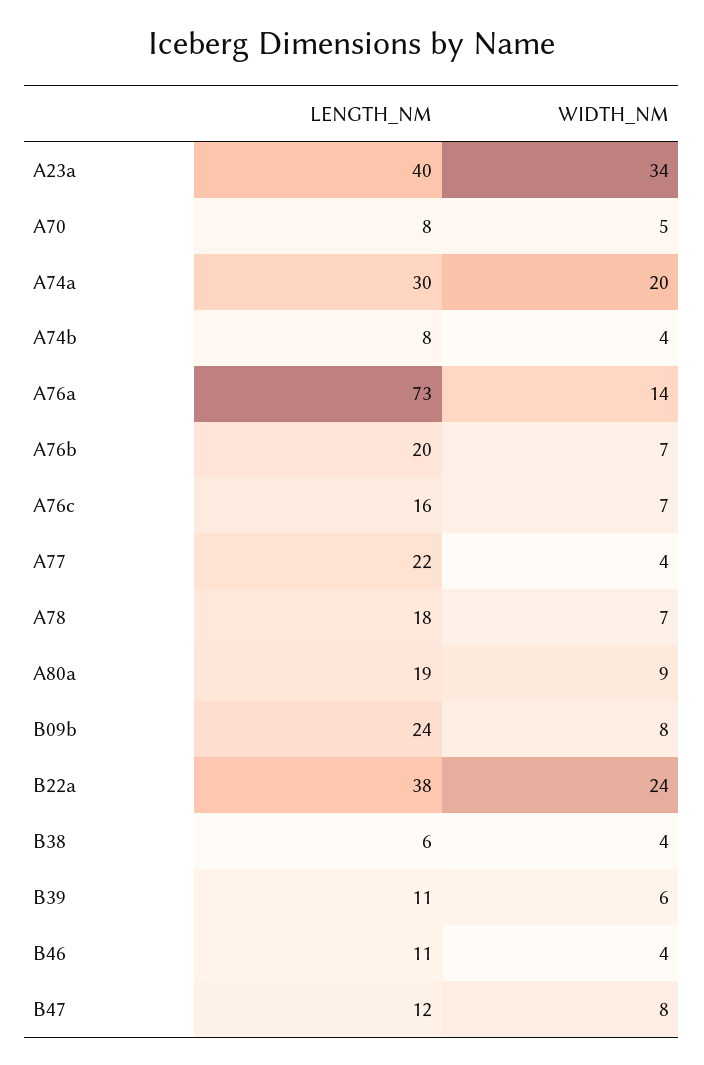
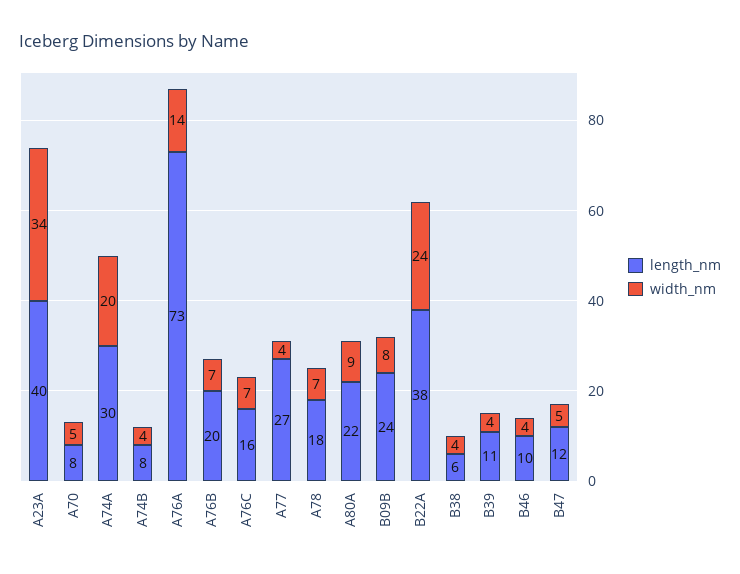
  {
    "LENGTH_NM": {
      "A23a": 40,
      "A70": 8,
      "A74a": 30,
      "A74b": 8,
      "A76a": 73,
      "A76b": 20,
      "A76c": 16,
-     "A77": 22,
+     "A77": 27,
      "A78": 18,
-     "A80a": 19,
+     "A80a": 22,
      "B09b": 24,
      "B22a": 38,
      "B38": 6,
      "B39": 11,
-     "B46": 11,
+     "B46": 10,
      "B47": 12
    },
    "WIDTH_NM": {
      "A23a": 34,
      "A70": 5,
      "A74a": 20,
      "A74b": 4,
      "A76a": 14,
      "A76b": 7,
      "A76c": 7,
      "A77": 4,
      "A78": 7,
      "A80a": 9,
      "B09b": 8,
      "B22a": 24,
      "B38": 4,
-     "B39": 6,
+     "B39": 4,
      "B46": 4,
-     "B47": 8
+     "B47": 5
    }
  }

